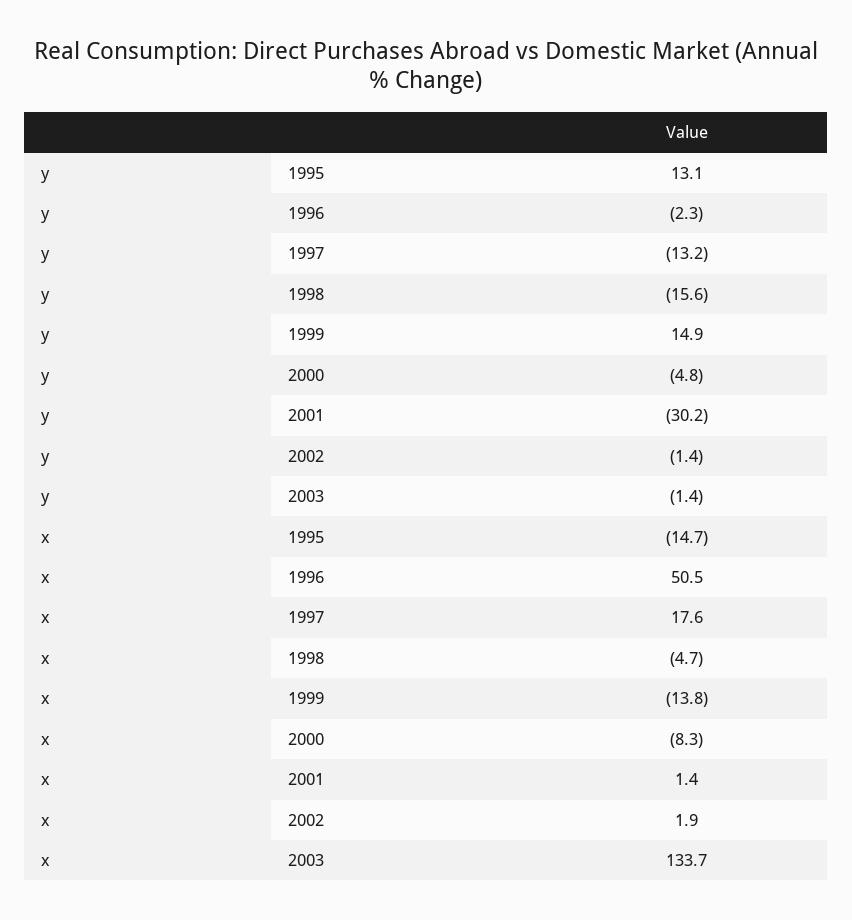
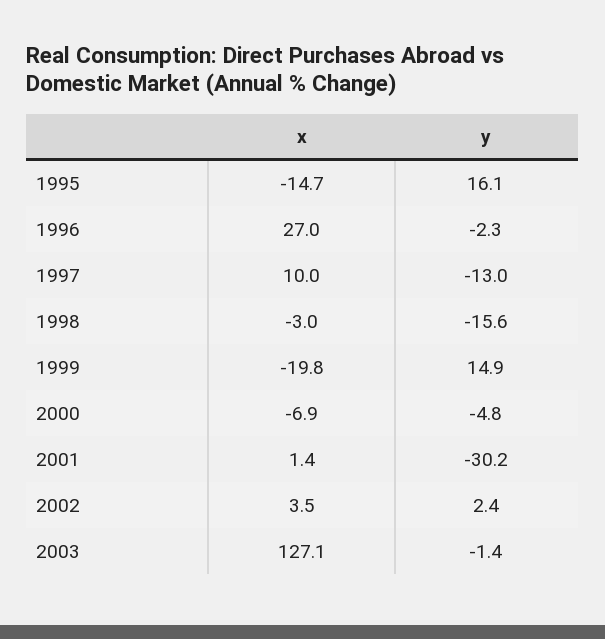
  {
    "y": {
-     "1995": 13.1,
+     "1995": 16.1,
      "1996": -2.3,
-     "1997": -13.2,
+     "1997": -13,
      "1998": -15.6,
      "1999": 14.9,
      "2000": -4.8,
      "2001": -30.2,
-     "2002": -1.4,
+     "2002": 2.4,
      "2003": -1.4
    },
    "x": {
      "1995": -14.7,
-     "1996": 50.5,
+     "1996": 27,
-     "1997": 17.6,
+     "1997": 10,
-     "1998": -4.7,
+     "1998": -3,
-     "1999": -13.8,
+     "1999": -19.8,
-     "2000": -8.3,
+     "2000": -6.9,
      "2001": 1.4,
-     "2002": 1.9,
+     "2002": 3.5,
-     "2003": 133.7
+     "2003": 127.1
    }
  }

